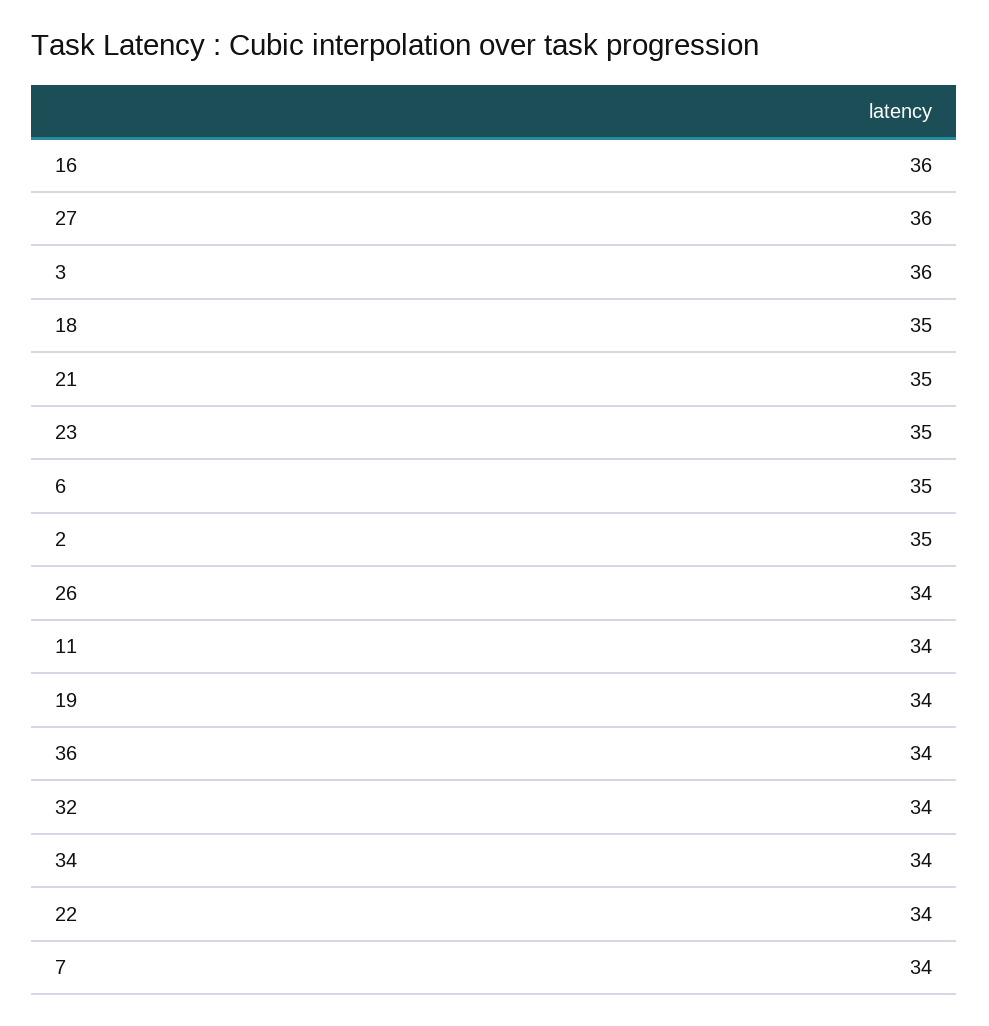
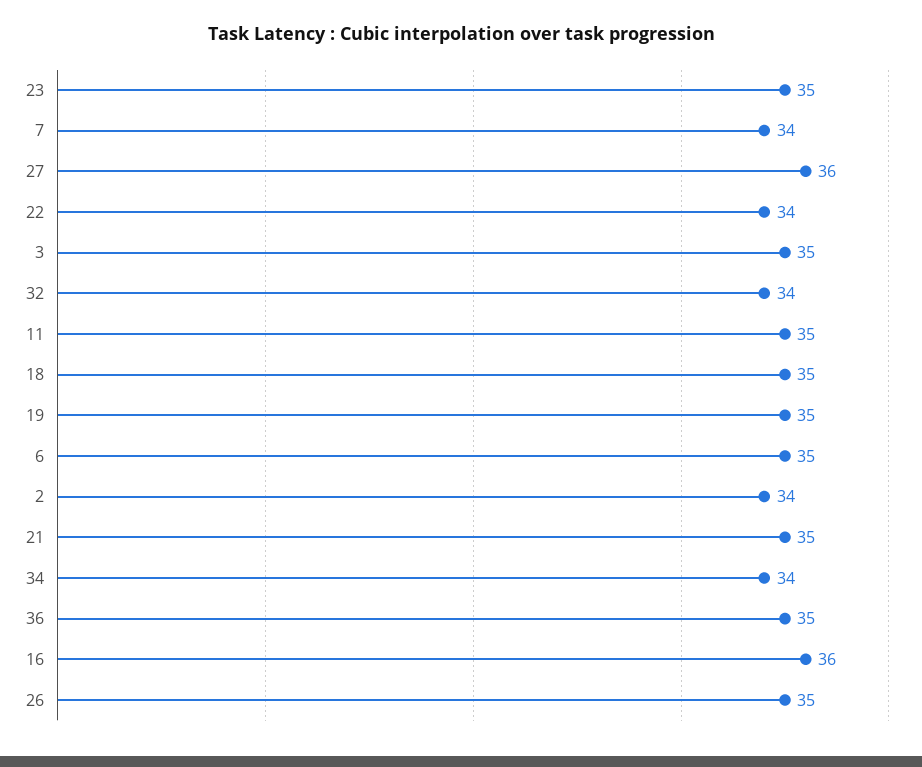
  {
    "16": 36,
    "27": 36,
-   "3": 36,
+   "3": 35,
    "18": 35,
    "21": 35,
    "23": 35,
    "6": 35,
-   "2": 35,
+   "2": 34,
-   "26": 34,
+   "26": 35,
-   "11": 34,
+   "11": 35,
-   "19": 34,
+   "19": 35,
-   "36": 34,
+   "36": 35,
    "32": 34,
    "34": 34,
    "22": 34,
    "7": 34
  }

